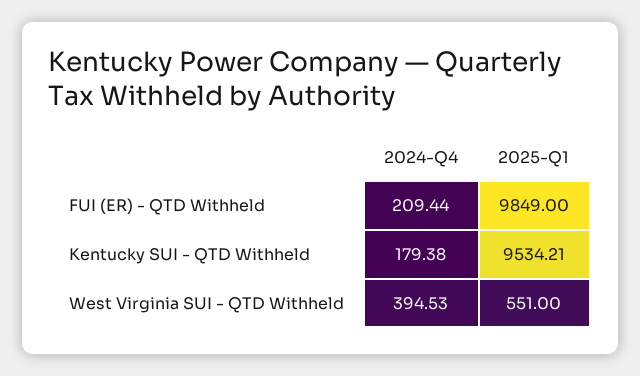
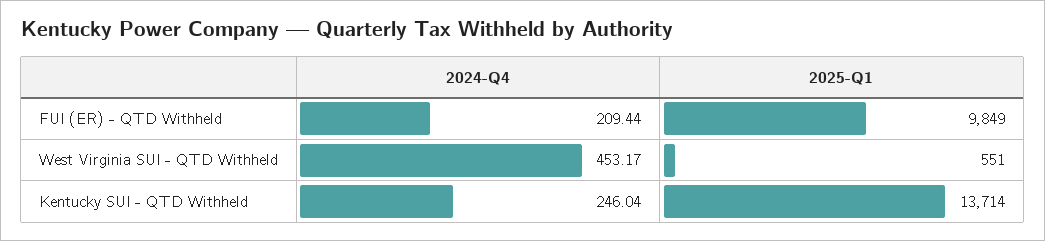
  {
    "2024-Q4": {
      "FUI (ER) - QTD Withheld": 209.44,
-     "Kentucky SUI - QTD Withheld": 179.38,
+     "Kentucky SUI - QTD Withheld": 246.04,
-     "West Virginia SUI - QTD Withheld": 394.53
+     "West Virginia SUI - QTD Withheld": 453.17
    },
    "2025-Q1": {
      "FUI (ER) - QTD Withheld": 9849,
-     "Kentucky SUI - QTD Withheld": 9534.21,
+     "Kentucky SUI - QTD Withheld": 13714,
      "West Virginia SUI - QTD Withheld": 551
    }
  }

